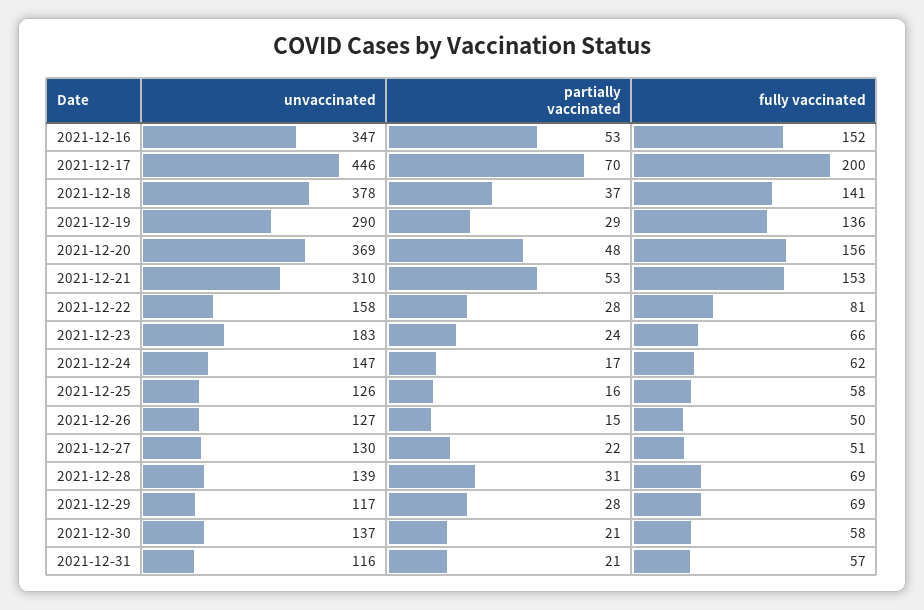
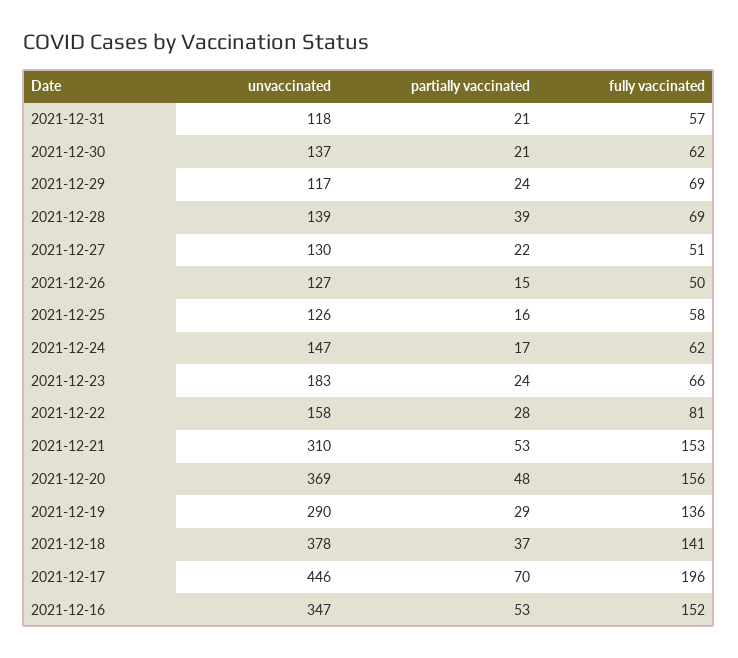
  {
    "unvaccinated": {
      "2021-12-16": 347,
      "2021-12-17": 446,
      "2021-12-18": 378,
      "2021-12-19": 290,
      "2021-12-20": 369,
      "2021-12-21": 310,
      "2021-12-22": 158,
      "2021-12-23": 183,
      "2021-12-24": 147,
      "2021-12-25": 126,
      "2021-12-26": 127,
      "2021-12-27": 130,
      "2021-12-28": 139,
      "2021-12-29": 117,
      "2021-12-30": 137,
-     "2021-12-31": 116
+     "2021-12-31": 118
    },
    "partially vaccinated": {
      "2021-12-16": 53,
      "2021-12-17": 70,
      "2021-12-18": 37,
      "2021-12-19": 29,
      "2021-12-20": 48,
      "2021-12-21": 53,
      "2021-12-22": 28,
      "2021-12-23": 24,
      "2021-12-24": 17,
      "2021-12-25": 16,
      "2021-12-26": 15,
      "2021-12-27": 22,
-     "2021-12-28": 31,
+     "2021-12-28": 39,
-     "2021-12-29": 28,
+     "2021-12-29": 24,
      "2021-12-30": 21,
      "2021-12-31": 21
    },
    "fully vaccinated": {
      "2021-12-16": 152,
-     "2021-12-17": 200,
+     "2021-12-17": 196,
      "2021-12-18": 141,
      "2021-12-19": 136,
      "2021-12-20": 156,
      "2021-12-21": 153,
      "2021-12-22": 81,
      "2021-12-23": 66,
      "2021-12-24": 62,
      "2021-12-25": 58,
      "2021-12-26": 50,
      "2021-12-27": 51,
      "2021-12-28": 69,
      "2021-12-29": 69,
-     "2021-12-30": 58,
+     "2021-12-30": 62,
      "2021-12-31": 57
    }
  }

